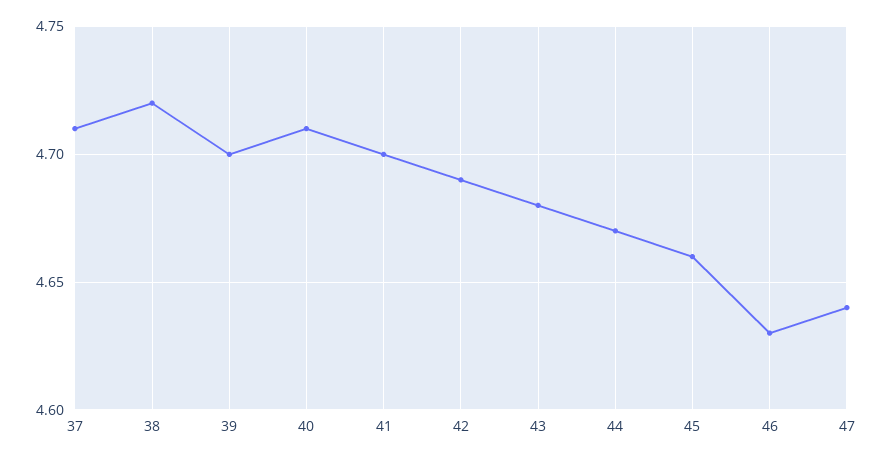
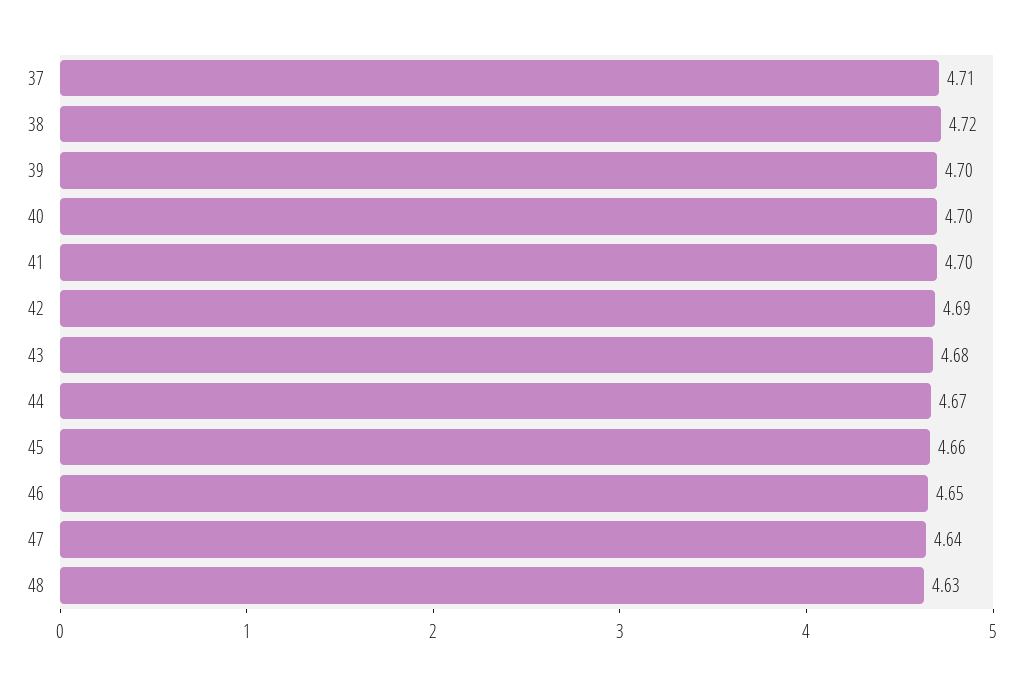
  {
    "37": 4.71,
    "38": 4.72,
    "39": 4.7,
-   "40": 4.71,
+   "40": 4.7,
    "41": 4.7,
    "42": 4.69,
    "43": 4.68,
    "44": 4.67,
    "45": 4.66,
-   "46": 4.63,
+   "46": 4.65,
-   "47": 4.64
+   "47": 4.64,
+   "48": 4.63
  }

